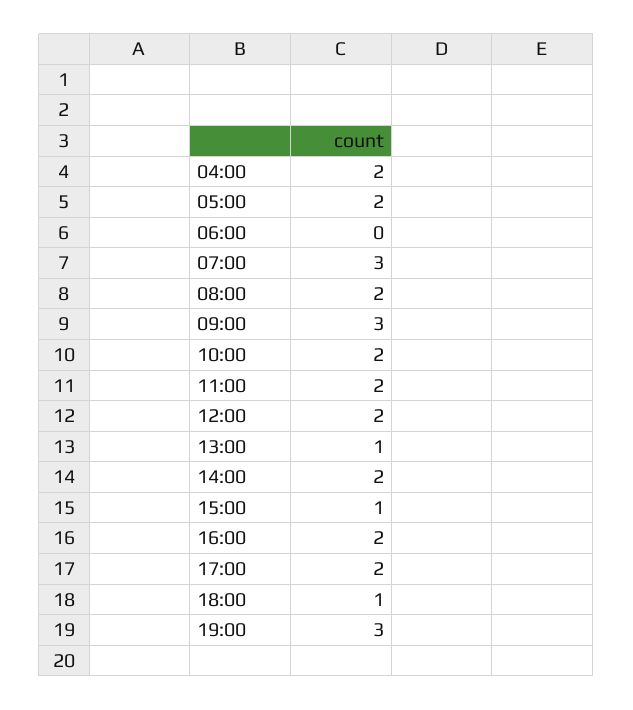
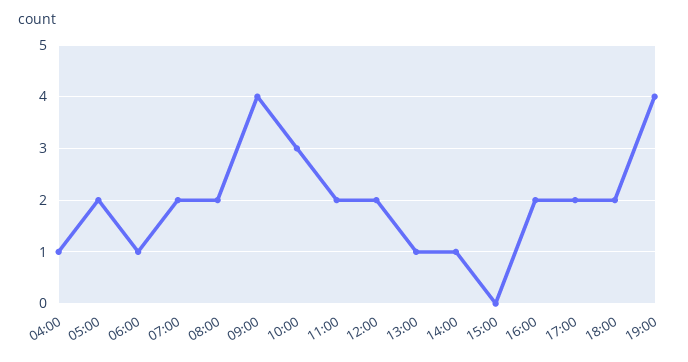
  {
-   "04:00": 2,
+   "04:00": 1,
    "05:00": 2,
-   "06:00": 0,
+   "06:00": 1,
-   "07:00": 3,
+   "07:00": 2,
    "08:00": 2,
-   "09:00": 3,
+   "09:00": 4,
-   "10:00": 2,
+   "10:00": 3,
    "11:00": 2,
    "12:00": 2,
    "13:00": 1,
-   "14:00": 2,
+   "14:00": 1,
-   "15:00": 1,
+   "15:00": 0,
    "16:00": 2,
    "17:00": 2,
-   "18:00": 1,
+   "18:00": 2,
-   "19:00": 3
+   "19:00": 4
  }

